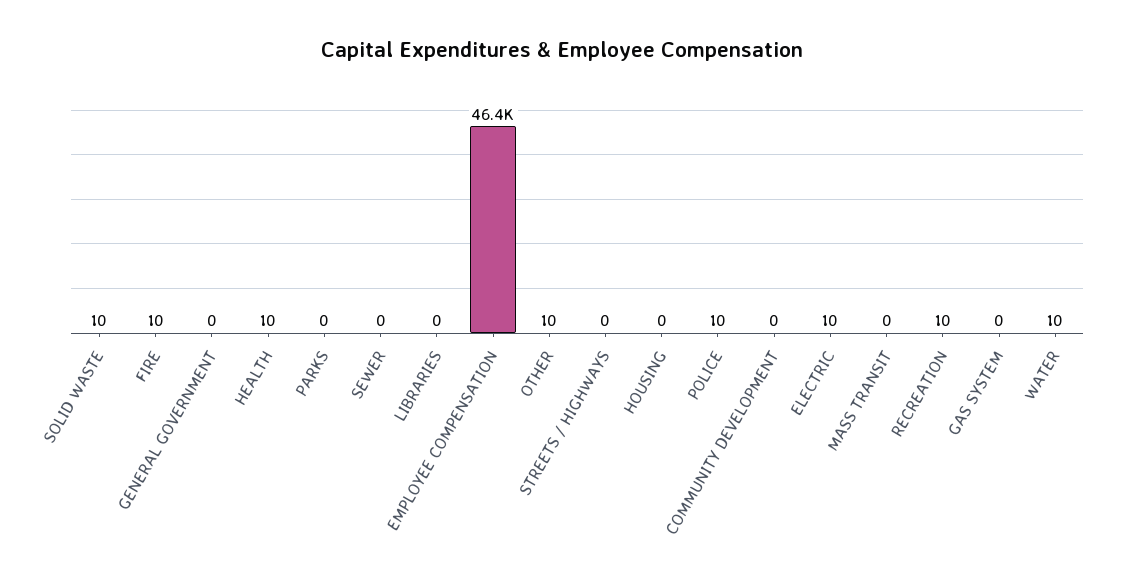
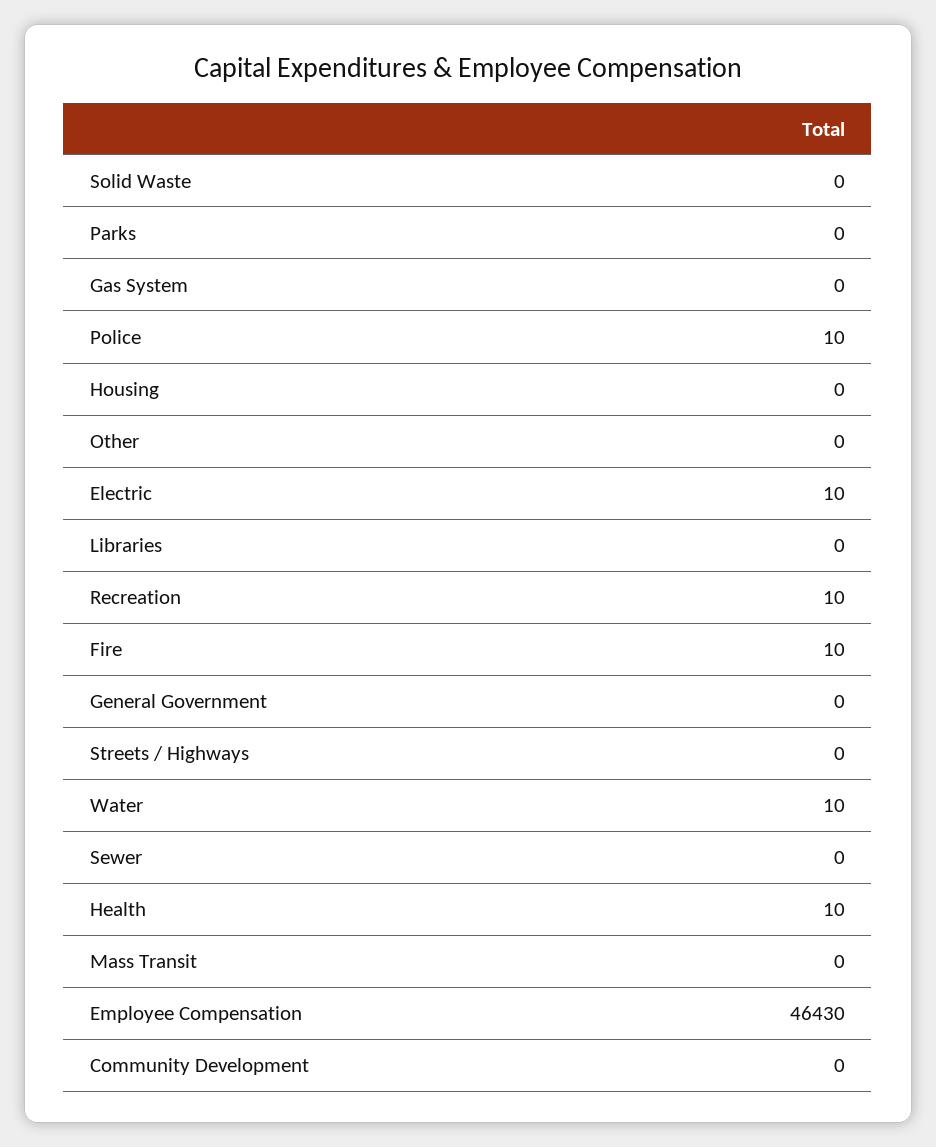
  {
-   "SOLID WASTE": 10,
+   "SOLID WASTE": 0,
    "FIRE": 10,
    "GENERAL GOVERNMENT": 0,
    "HEALTH": 10,
    "PARKS": 0,
    "SEWER": 0,
    "LIBRARIES": 0,
    "EMPLOYEE COMPENSATION": 46430,
-   "OTHER": 10,
+   "OTHER": 0,
    "STREETS / HIGHWAYS": 0,
    "HOUSING": 0,
    "POLICE": 10,
    "COMMUNITY DEVELOPMENT": 0,
    "ELECTRIC": 10,
    "MASS TRANSIT": 0,
    "RECREATION": 10,
    "GAS SYSTEM": 0,
    "WATER": 10
  }

